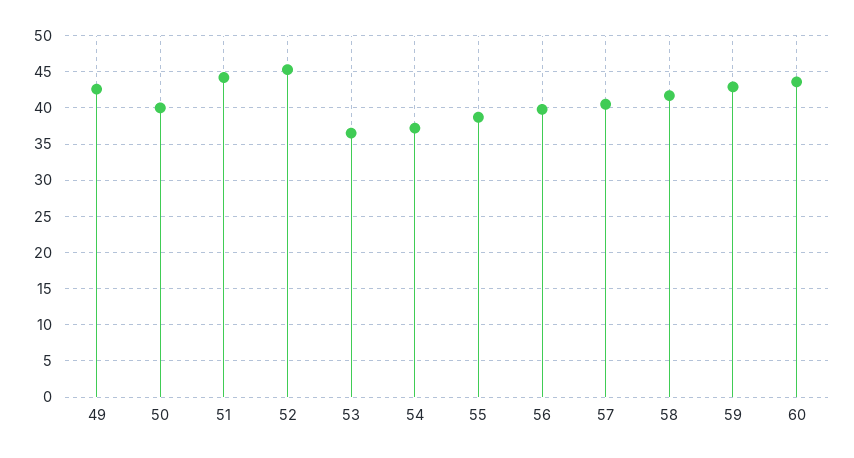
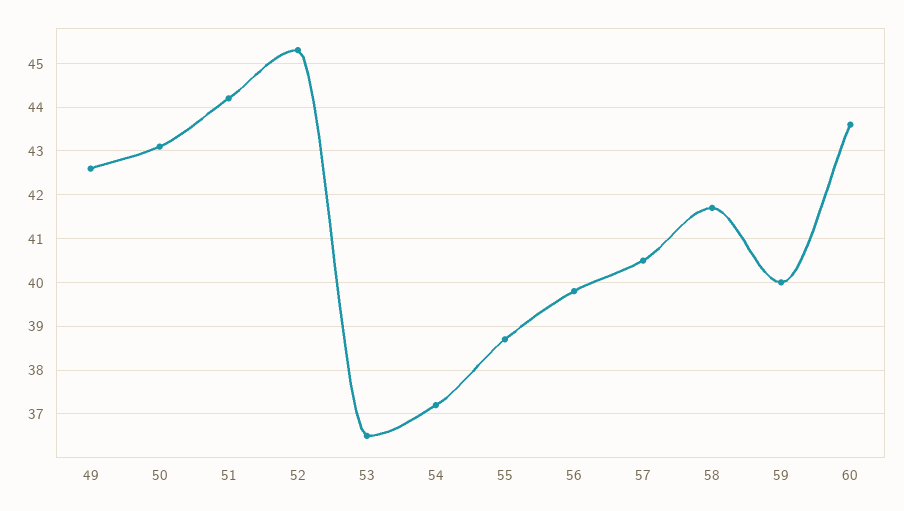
  {
    "49": 42.5,
-   "50": 40,
+   "50": 43,
    "51": 44,
    "52": 45.5,
    "53": 36.5,
    "54": 37,
    "55": 38.5,
    "56": 40,
    "57": 40.5,
    "58": 41.5,
-   "59": 43,
+   "59": 40,
    "60": 43.5
  }

